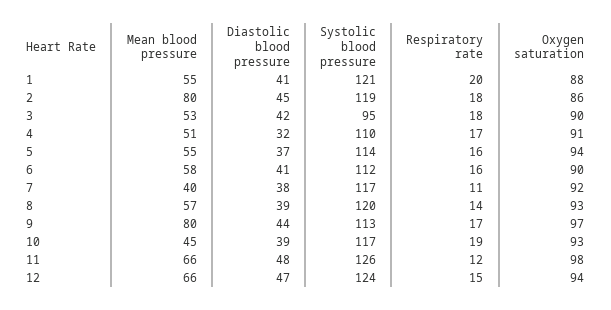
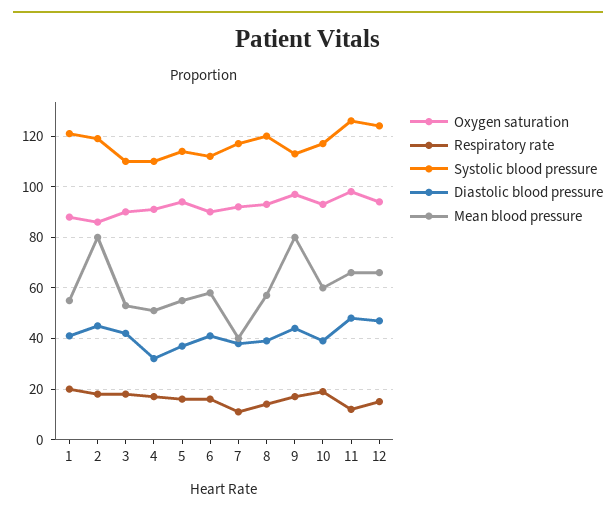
  {
    "Mean blood pressure": {
      "1": 55,
      "2": 80,
      "3": 53,
      "4": 51,
      "5": 55,
      "6": 58,
      "7": 40,
      "8": 57,
      "9": 80,
-     "10": 45,
+     "10": 60,
      "11": 66,
      "12": 66
    },
    "Diastolic blood pressure": {
      "1": 41,
      "2": 45,
      "3": 42,
      "4": 32,
      "5": 37,
      "6": 41,
      "7": 38,
      "8": 39,
      "9": 44,
      "10": 39,
      "11": 48,
      "12": 47
    },
    "Systolic blood pressure": {
      "1": 121,
      "2": 119,
-     "3": 95,
+     "3": 110,
      "4": 110,
      "5": 114,
      "6": 112,
      "7": 117,
      "8": 120,
      "9": 113,
      "10": 117,
      "11": 126,
      "12": 124
    },
    "Respiratory rate": {
      "1": 20,
      "2": 18,
      "3": 18,
      "4": 17,
      "5": 16,
      "6": 16,
      "7": 11,
      "8": 14,
      "9": 17,
      "10": 19,
      "11": 12,
      "12": 15
    },
    "Oxygen saturation": {
      "1": 88,
      "2": 86,
      "3": 90,
      "4": 91,
      "5": 94,
      "6": 90,
      "7": 92,
      "8": 93,
      "9": 97,
      "10": 93,
      "11": 98,
      "12": 94
    }
  }

